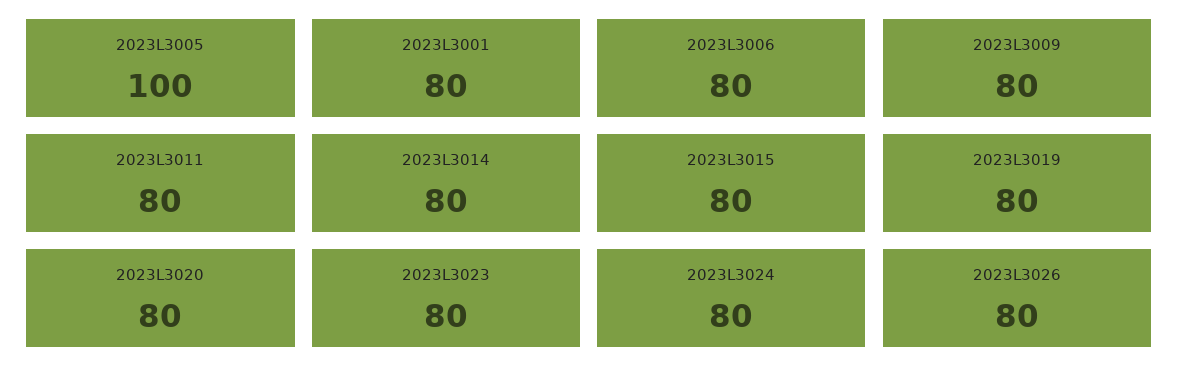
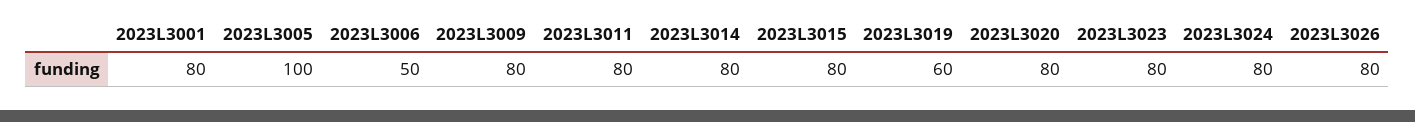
  {
    "2023L3005": 100,
    "2023L3001": 80,
-   "2023L3006": 80,
+   "2023L3006": 50,
    "2023L3009": 80,
    "2023L3011": 80,
    "2023L3014": 80,
    "2023L3015": 80,
-   "2023L3019": 80,
+   "2023L3019": 60,
    "2023L3020": 80,
    "2023L3023": 80,
    "2023L3024": 80,
    "2023L3026": 80
  }

